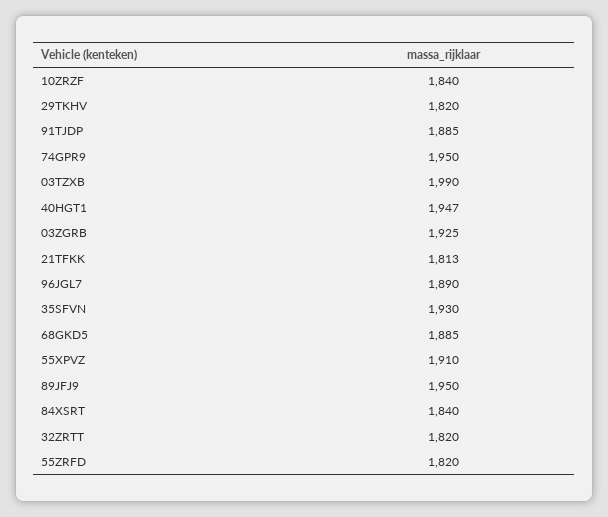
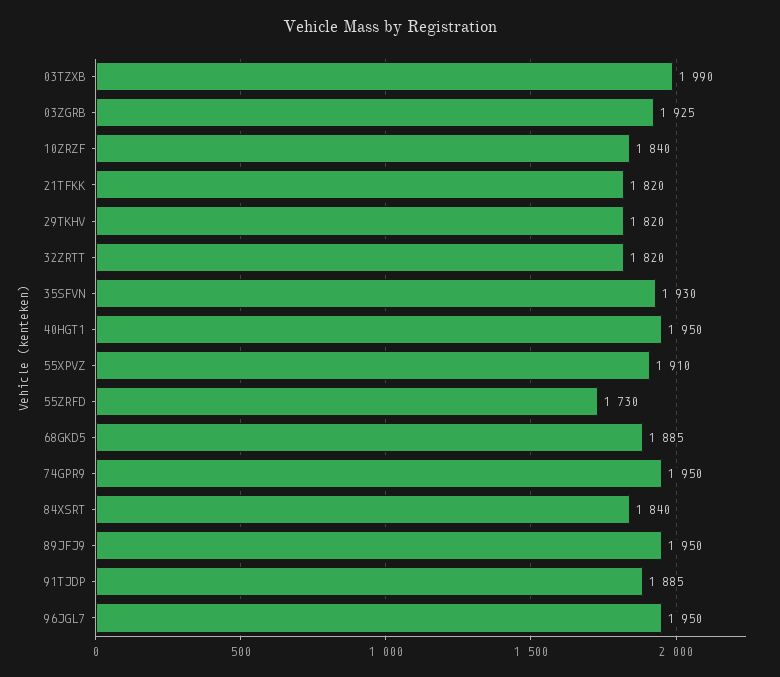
  {
    "10ZRZF": 1840,
    "29TKHV": 1820,
    "91TJDP": 1885,
    "74GPR9": 1950,
    "03TZXB": 1990,
-   "40HGT1": 1947,
+   "40HGT1": 1950,
    "03ZGRB": 1925,
-   "21TFKK": 1813,
+   "21TFKK": 1820,
-   "96JGL7": 1890,
+   "96JGL7": 1950,
    "35SFVN": 1930,
    "68GKD5": 1885,
    "55XPVZ": 1910,
    "89JFJ9": 1950,
    "84XSRT": 1840,
    "32ZRTT": 1820,
-   "55ZRFD": 1820
+   "55ZRFD": 1730
  }

